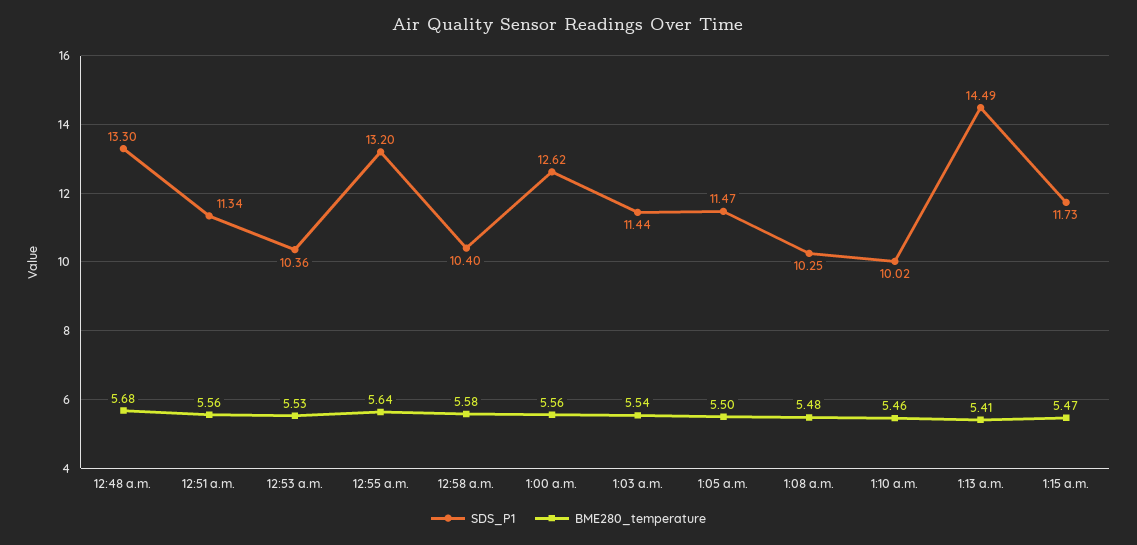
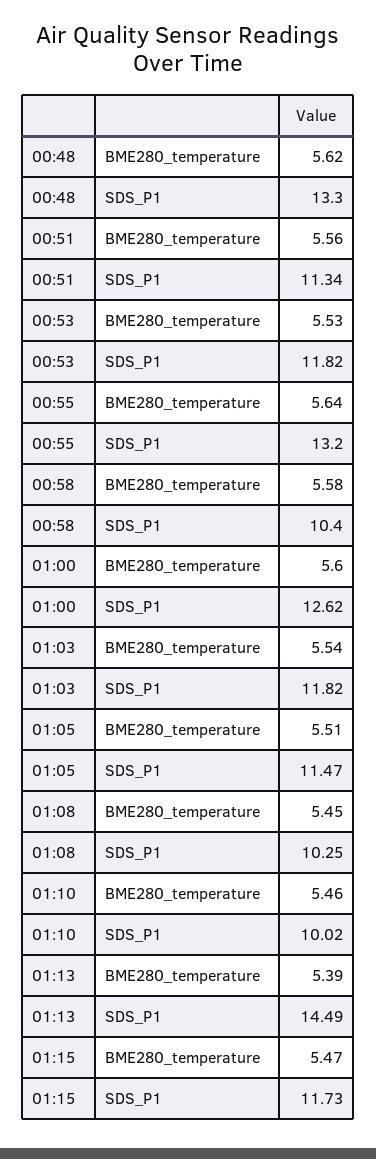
  {
    "SDS_P1": {
      "12:48 a.m.": 13.3,
      "12:51 a.m.": 11.34,
-     "12:53 a.m.": 10.36,
+     "12:53 a.m.": 11.82,
      "12:55 a.m.": 13.2,
      "12:58 a.m.": 10.4,
      "1:00 a.m.": 12.62,
-     "1:03 a.m.": 11.44,
+     "1:03 a.m.": 11.82,
      "1:05 a.m.": 11.47,
      "1:08 a.m.": 10.25,
      "1:10 a.m.": 10.02,
      "1:13 a.m.": 14.49,
      "1:15 a.m.": 11.73
    },
    "BME280_temperature": {
-     "12:48 a.m.": 5.68,
+     "12:48 a.m.": 5.62,
      "12:51 a.m.": 5.56,
      "12:53 a.m.": 5.53,
      "12:55 a.m.": 5.64,
      "12:58 a.m.": 5.58,
-     "1:00 a.m.": 5.56,
+     "1:00 a.m.": 5.6,
      "1:03 a.m.": 5.54,
-     "1:05 a.m.": 5.5,
+     "1:05 a.m.": 5.51,
-     "1:08 a.m.": 5.48,
+     "1:08 a.m.": 5.45,
      "1:10 a.m.": 5.46,
-     "1:13 a.m.": 5.41,
+     "1:13 a.m.": 5.39,
      "1:15 a.m.": 5.47
    }
  }

